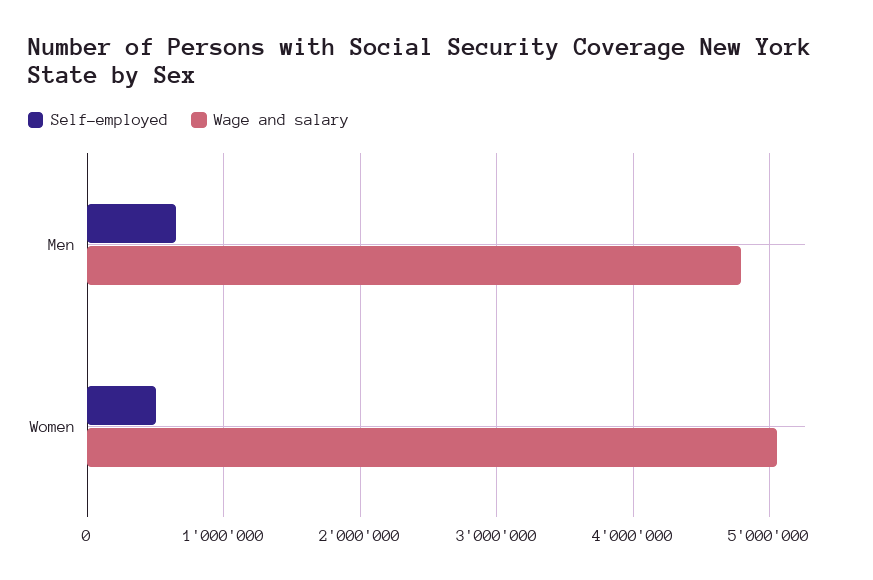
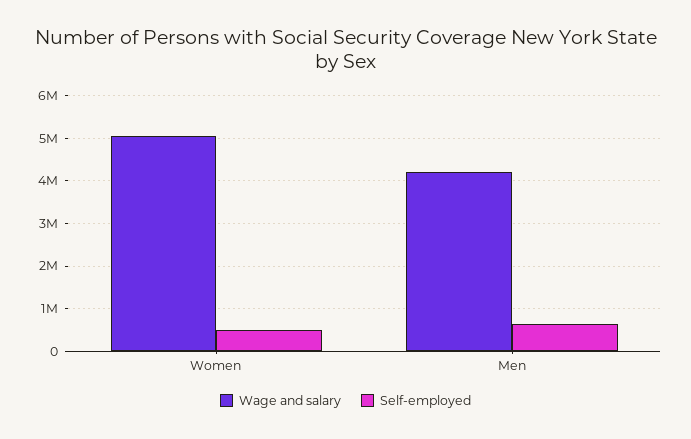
  {
    "Self-employed": {
      "Men": 600000,
      "Women": 500000
    },
    "Wage and salary": {
-     "Men": 4800000,
+     "Men": 4200000,
      "Women": 5100000
    }
  }

